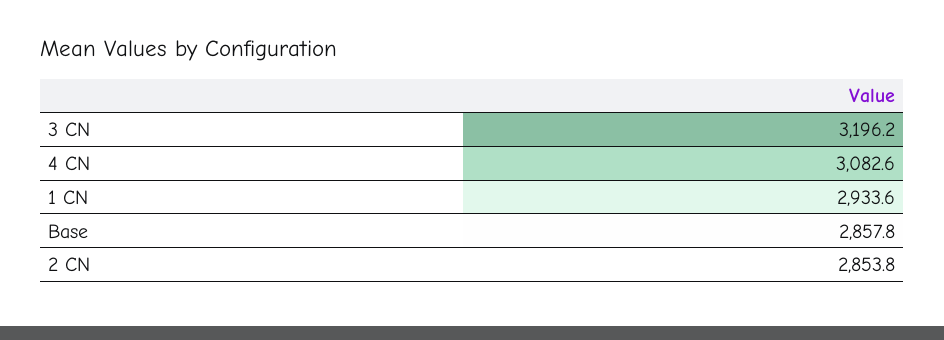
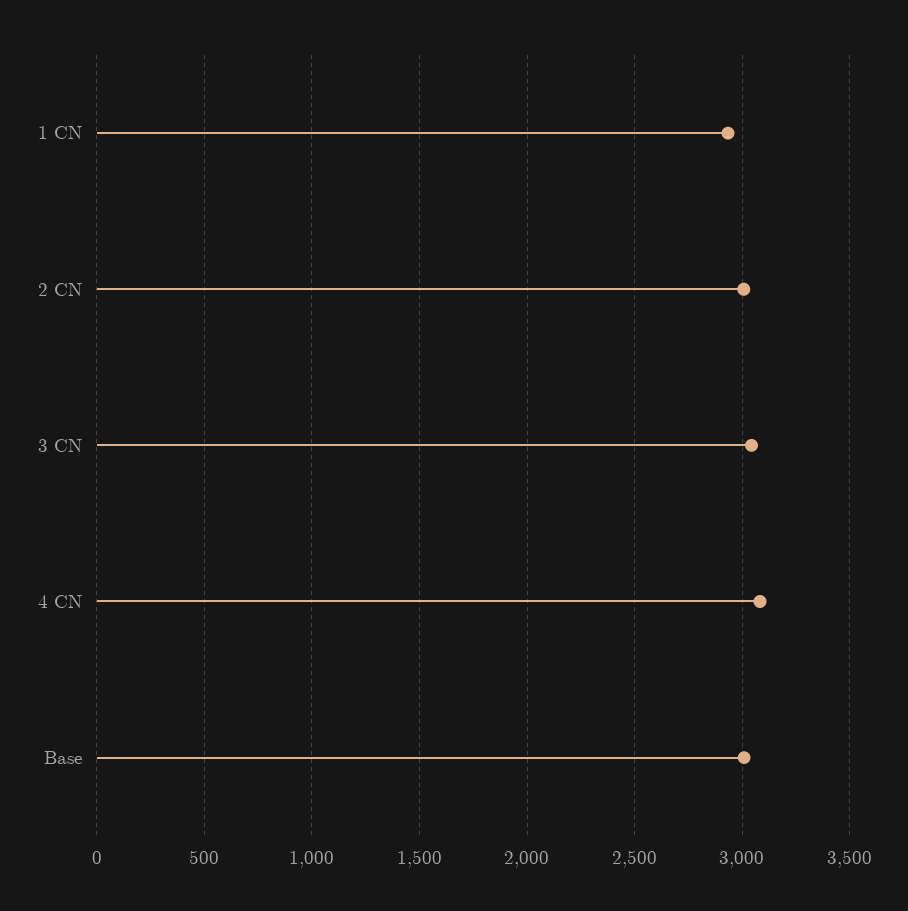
  {
-   "3 CN": 3196.2,
+   "3 CN": 3050,
    "4 CN": 3082.6,
    "1 CN": 2933.6,
-   "Base": 2857.8,
+   "Base": 3000,
-   "2 CN": 2853.8
+   "2 CN": 3000
  }

